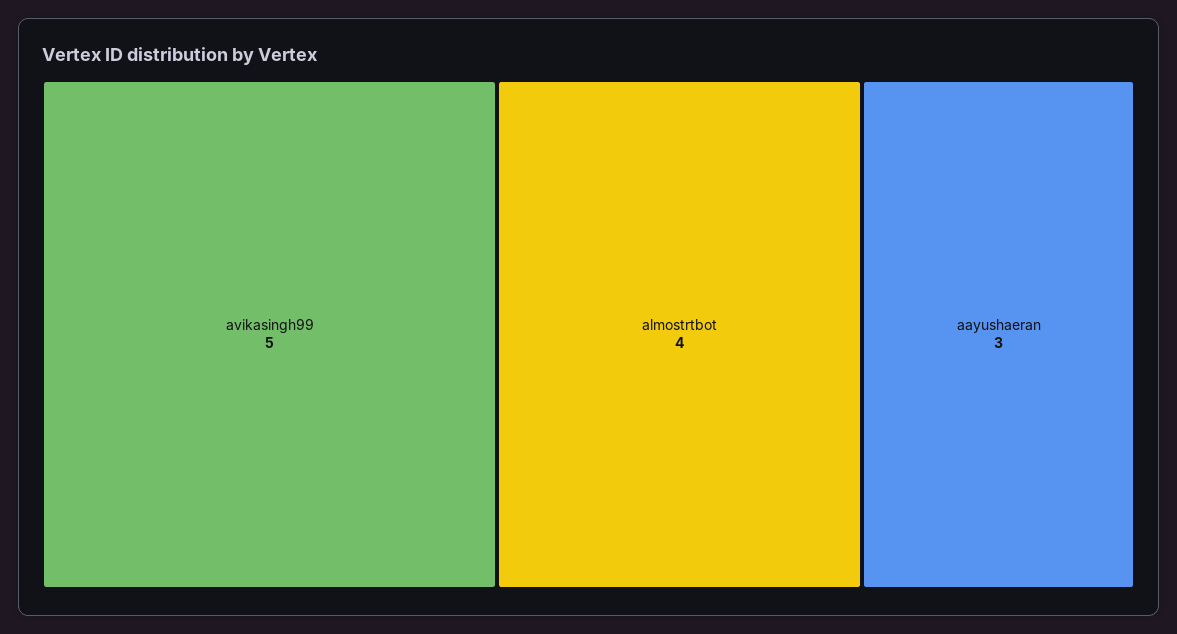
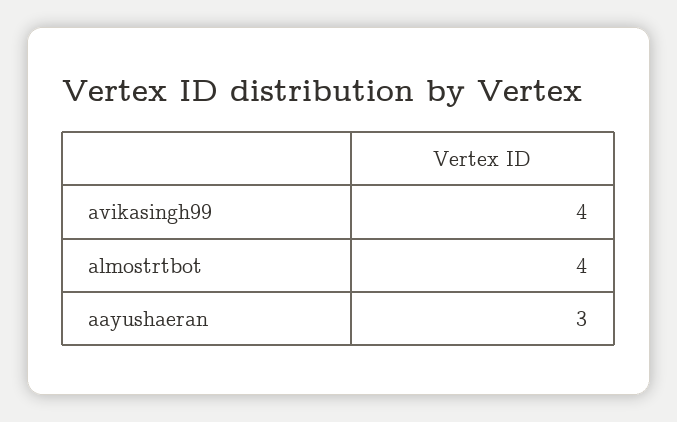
  {
-   "avikasingh99": 5,
+   "avikasingh99": 4,
    "almostrtbot": 4,
    "aayushaeran": 3
  }

